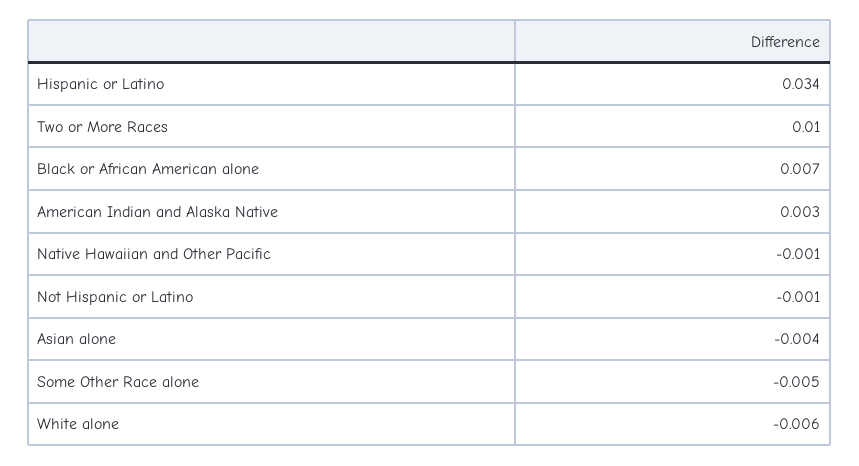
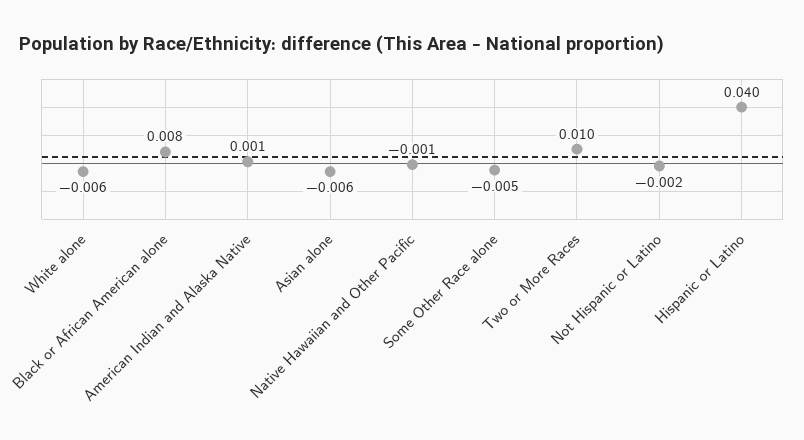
  {
-   "Hispanic or Latino": 0.034,
+   "Hispanic or Latino": 0.04,
    "Two or More Races": 0.01,
-   "Black or African American alone": 0.007,
+   "Black or African American alone": 0.008,
-   "American Indian and Alaska Native": 0.003,
+   "American Indian and Alaska Native": 0.001,
    "Native Hawaiian and Other Pacific": -0.001,
-   "Not Hispanic or Latino": -0.001,
+   "Not Hispanic or Latino": -0.002,
-   "Asian alone": -0.004,
+   "Asian alone": -0.006,
    "Some Other Race alone": -0.005,
    "White alone": -0.006
  }

